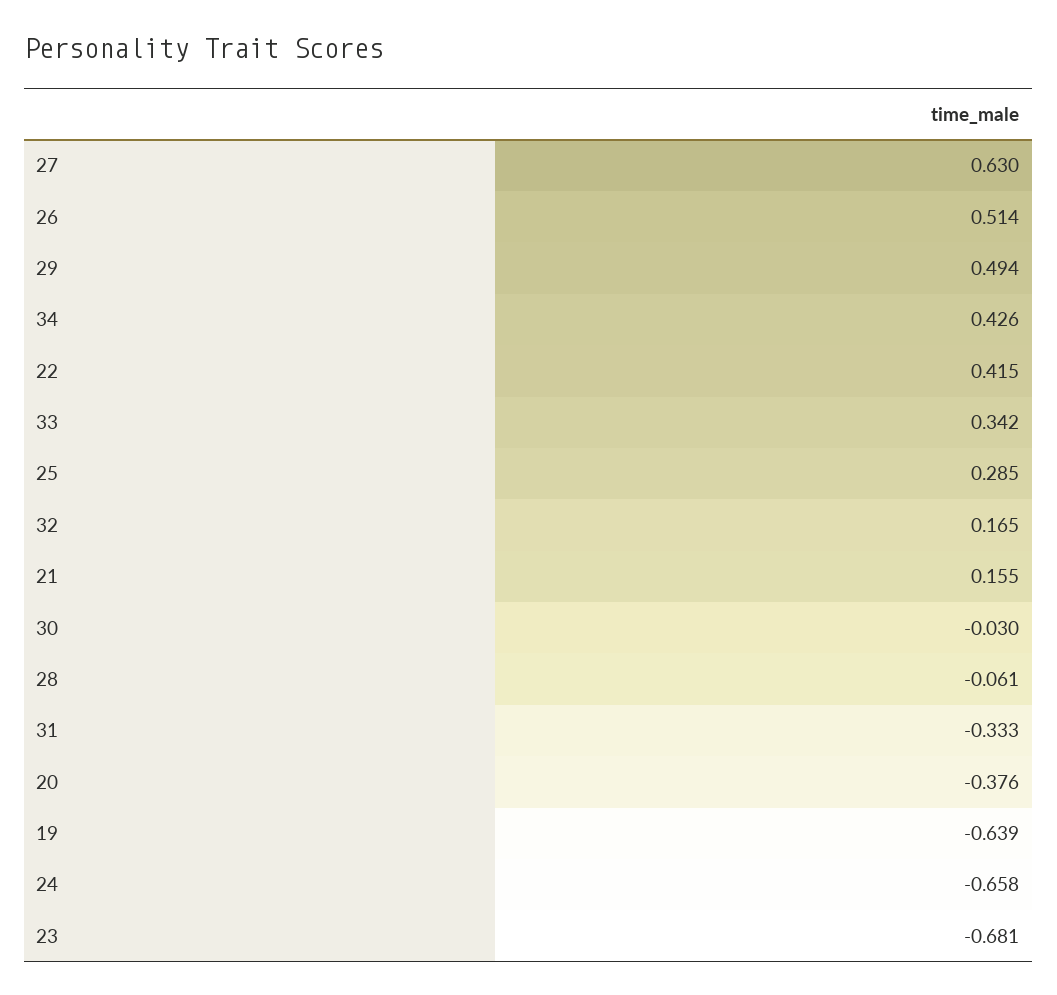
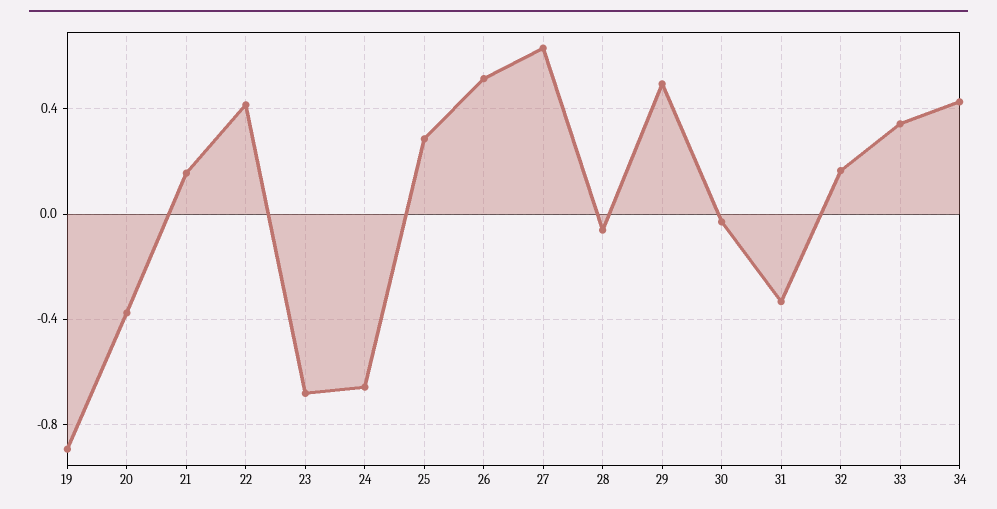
  {
    "27": 0.63,
    "26": 0.514,
    "29": 0.494,
    "34": 0.426,
    "22": 0.415,
    "33": 0.342,
    "25": 0.285,
    "32": 0.165,
    "21": 0.155,
    "30": -0.03,
    "28": -0.061,
    "31": -0.333,
    "20": -0.376,
-   "19": -0.639,
+   "19": -0.9,
    "24": -0.658,
    "23": -0.681
  }

